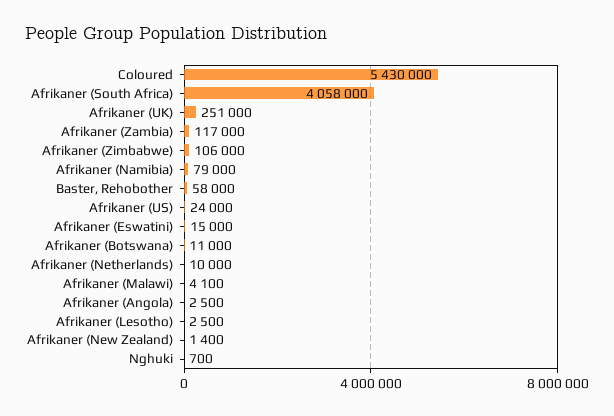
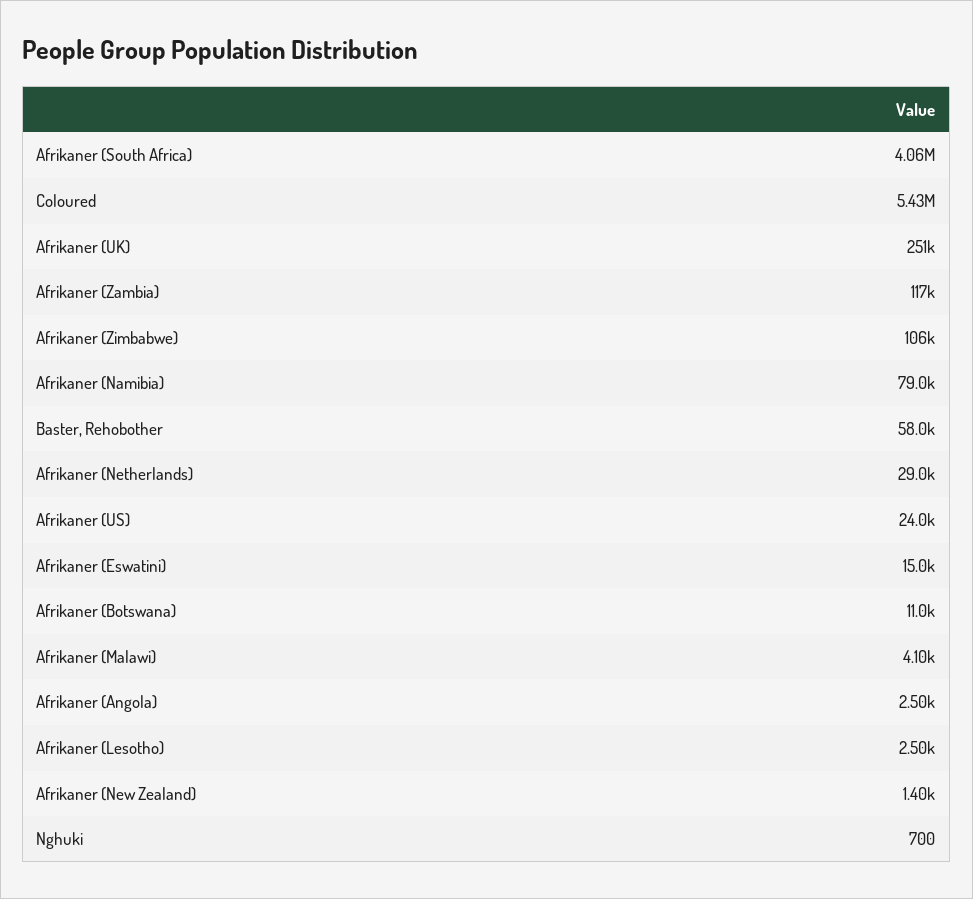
  {
    "Coloured": 5430000,
    "Afrikaner (South Africa)": 4058000,
    "Afrikaner (UK)": 251000,
    "Afrikaner (Zambia)": 117000,
    "Afrikaner (Zimbabwe)": 106000,
    "Afrikaner (Namibia)": 79000,
    "Baster, Rehobother": 58000,
    "Afrikaner (US)": 24000,
    "Afrikaner (Eswatini)": 15000,
    "Afrikaner (Botswana)": 11000,
-   "Afrikaner (Netherlands)": 10000,
+   "Afrikaner (Netherlands)": 29000,
    "Afrikaner (Malawi)": 4100,
    "Afrikaner (Angola)": 2500,
    "Afrikaner (Lesotho)": 2500,
    "Afrikaner (New Zealand)": 1400,
    "Nghuki": 700
  }

